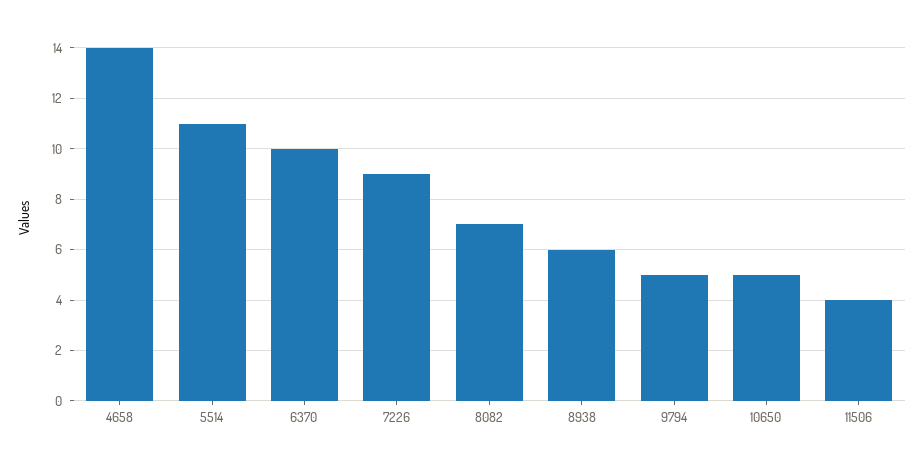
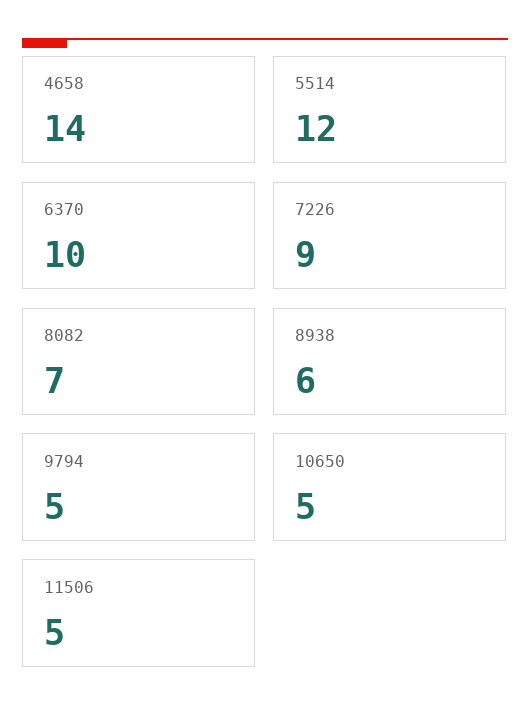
  {
    "4658": 14,
-   "5514": 11,
+   "5514": 12,
    "6370": 10,
    "7226": 9,
    "8082": 7,
    "8938": 6,
    "9794": 5,
    "10650": 5,
-   "11506": 4
+   "11506": 5
  }

